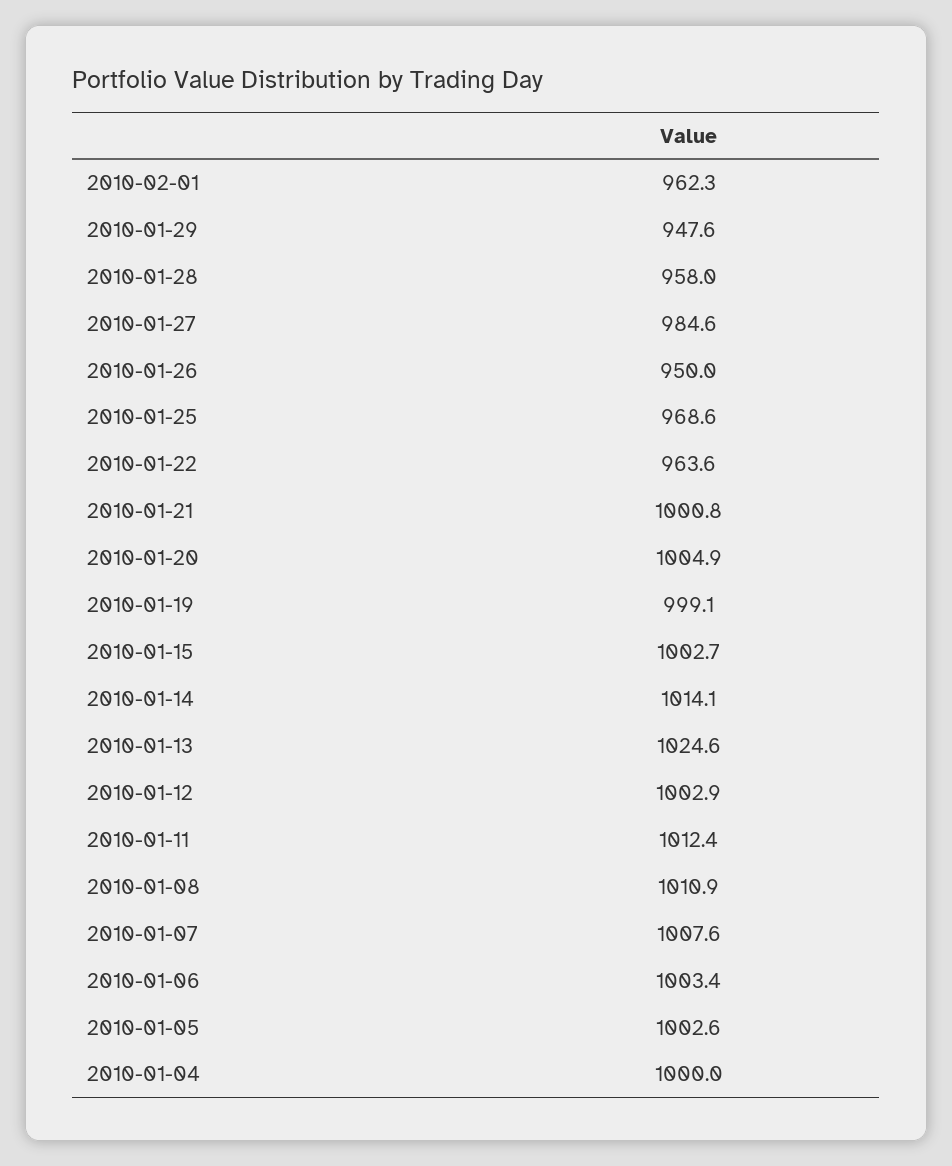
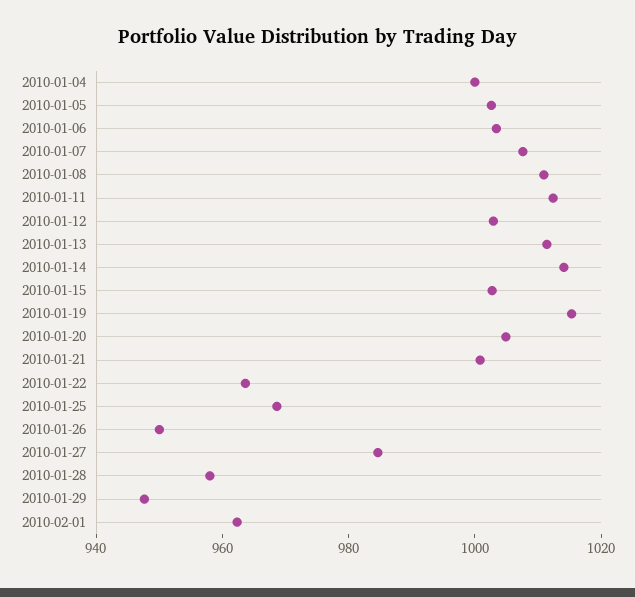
  {
    "2010-02-01": 962.3,
    "2010-01-29": 947.6,
    "2010-01-28": 958,
    "2010-01-27": 984.6,
    "2010-01-26": 950,
    "2010-01-25": 968.6,
    "2010-01-22": 963.6,
    "2010-01-21": 1000.8,
    "2010-01-20": 1004.9,
-   "2010-01-19": 999.1,
+   "2010-01-19": 1015,
    "2010-01-15": 1002.7,
    "2010-01-14": 1014.1,
-   "2010-01-13": 1024.6,
+   "2010-01-13": 1010,
    "2010-01-12": 1002.9,
    "2010-01-11": 1012.4,
    "2010-01-08": 1010.9,
    "2010-01-07": 1007.6,
    "2010-01-06": 1003.4,
    "2010-01-05": 1002.6,
    "2010-01-04": 1000
  }

